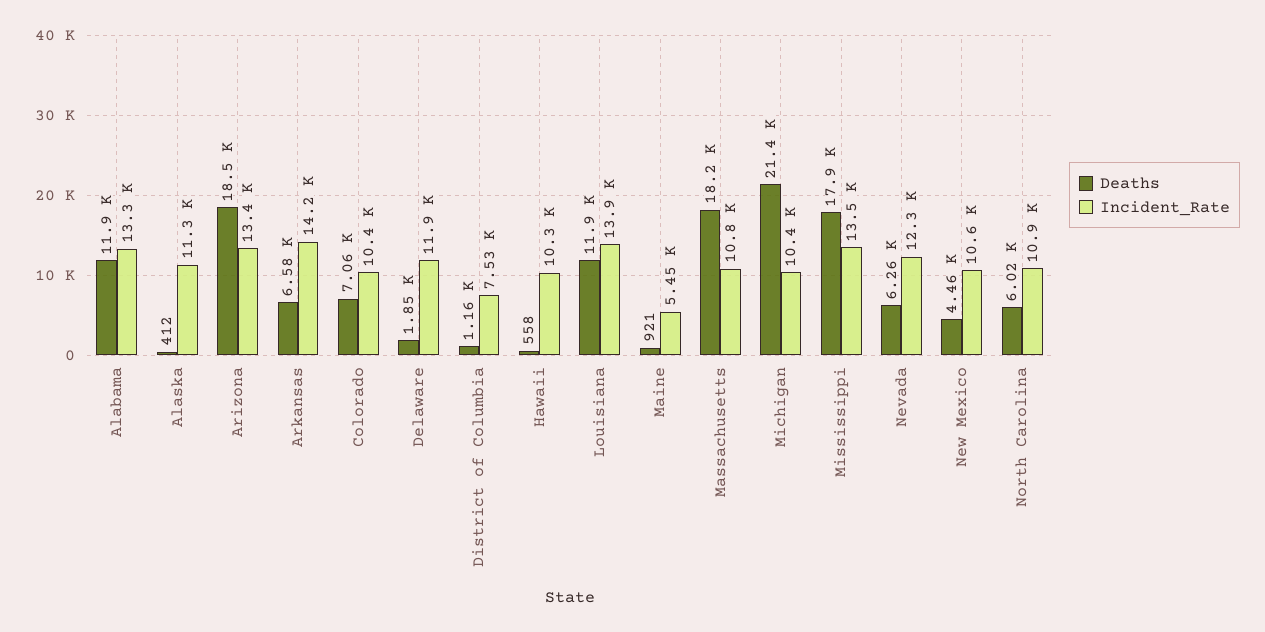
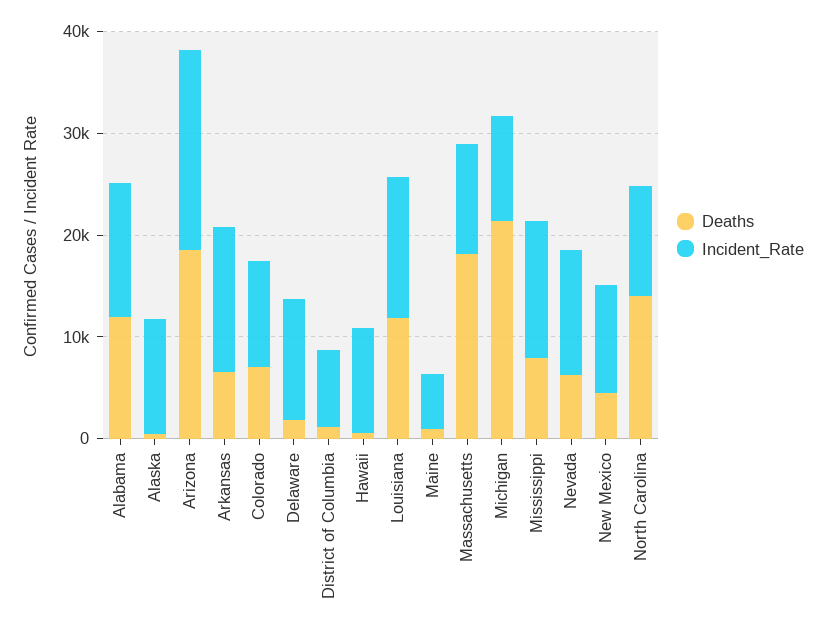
  {
    "Deaths": {
      "Alabama": 11900,
      "Alaska": 412,
      "Arizona": 18500,
      "Arkansas": 6580,
      "Colorado": 7060,
      "Delaware": 1850,
      "District of Columbia": 1160,
      "Hawaii": 558,
      "Louisiana": 11900,
      "Maine": 921,
      "Massachusetts": 18200,
      "Michigan": 21400,
-     "Mississippi": 17900,
+     "Mississippi": 8000,
      "Nevada": 6260,
      "New Mexico": 4460,
-     "North Carolina": 6020
+     "North Carolina": 14000
    },
    "Incident_Rate": {
      "Alabama": 13300,
      "Alaska": 11300,
-     "Arizona": 13400,
+     "Arizona": 20000,
      "Arkansas": 14200,
      "Colorado": 10400,
      "Delaware": 11900,
      "District of Columbia": 7530,
      "Hawaii": 10300,
      "Louisiana": 13900,
      "Maine": 5450,
      "Massachusetts": 10800,
      "Michigan": 10400,
      "Mississippi": 13500,
      "Nevada": 12300,
      "New Mexico": 10600,
      "North Carolina": 10900
    }
  }

